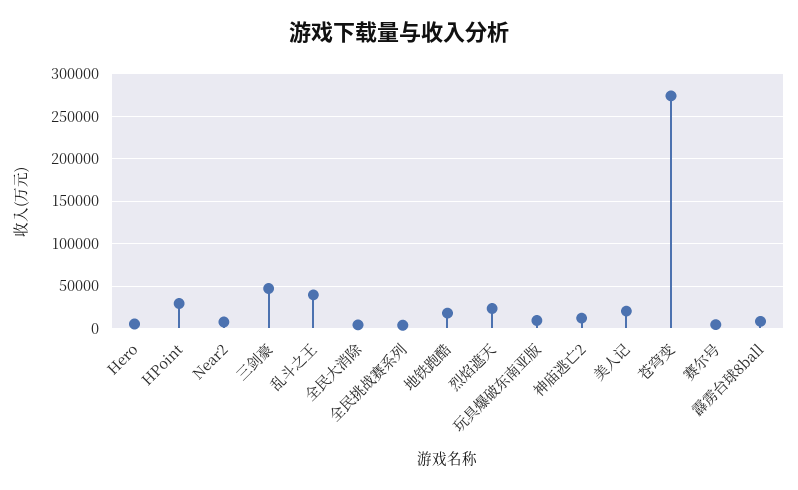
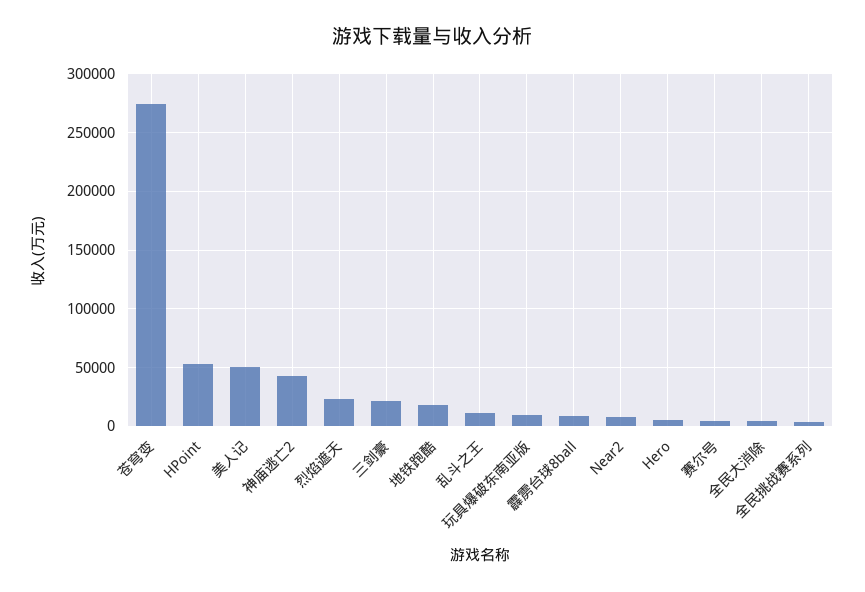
  {
    "Hero": 10000,
-   "HPoint": 30000,
+   "HPoint": 50000,
    "Near2": 10000,
-   "三剑豪": 50000,
+   "三剑豪": 20000,
-   "乱斗之王": 40000,
+   "乱斗之王": 10000,
    "全民大消除": 0,
    "全民挑战赛系列": 0,
    "地铁跑酷": 20000,
    "烈焰遮天": 20000,
    "玩具爆破东南亚版": 10000,
-   "神庙逃亡2": 10000,
+   "神庙逃亡2": 40000,
-   "美人记": 20000,
+   "美人记": 50000,
    "苍穹变": 270000,
    "赛尔号": 0,
    "霹雳台球8ball": 10000
  }

